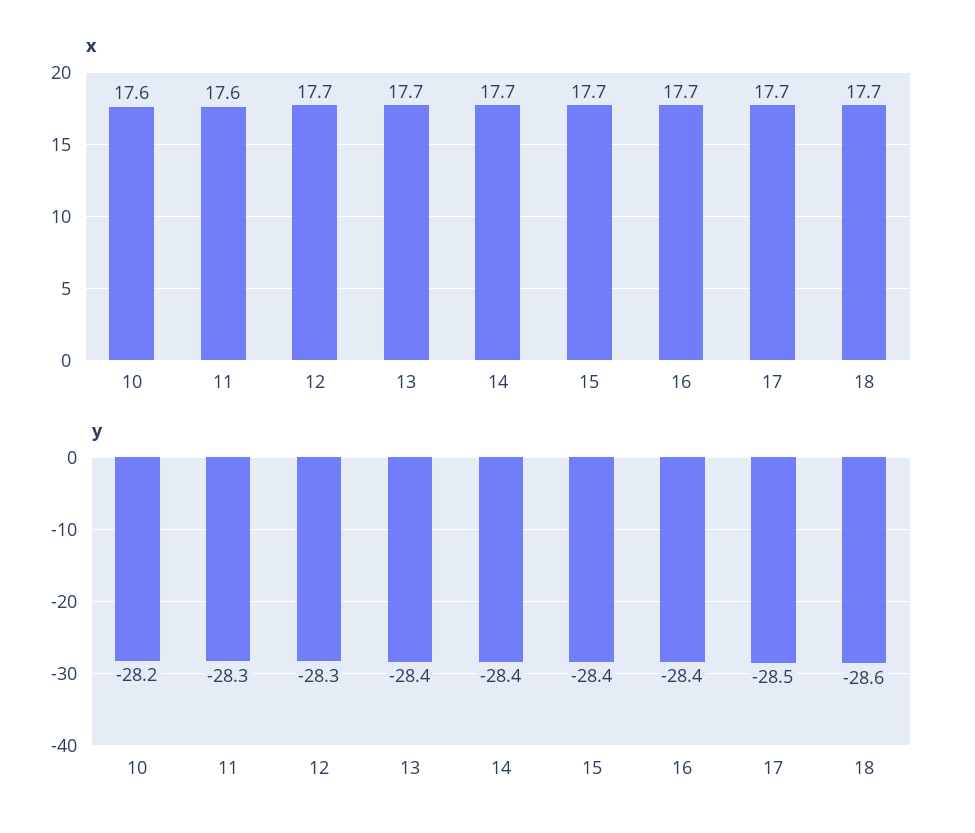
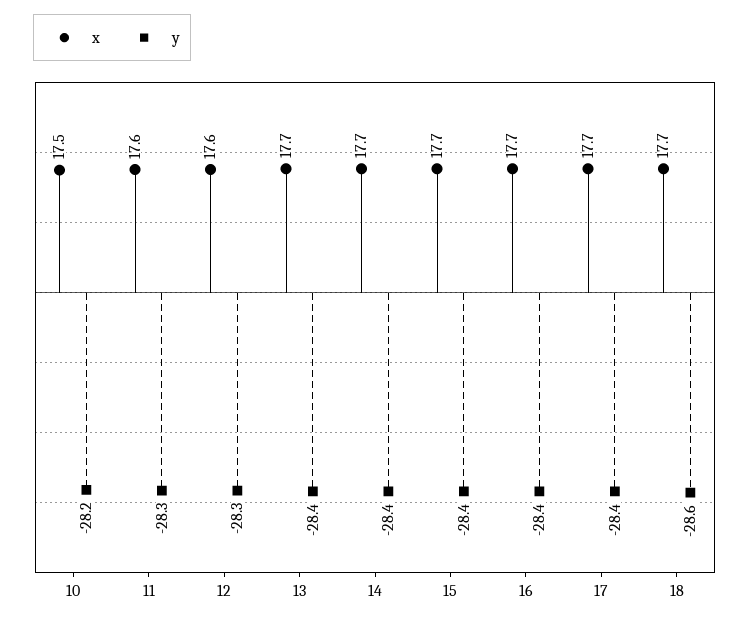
  {
    "x": {
-     "10": 17.6,
+     "10": 17.5,
      "11": 17.6,
-     "12": 17.7,
+     "12": 17.6,
      "13": 17.7,
      "14": 17.7,
      "15": 17.7,
      "16": 17.7,
      "17": 17.7,
      "18": 17.7
    },
    "y": {
      "10": -28.2,
      "11": -28.3,
      "12": -28.3,
      "13": -28.4,
      "14": -28.4,
      "15": -28.4,
      "16": -28.4,
-     "17": -28.5,
+     "17": -28.4,
      "18": -28.6
    }
  }

